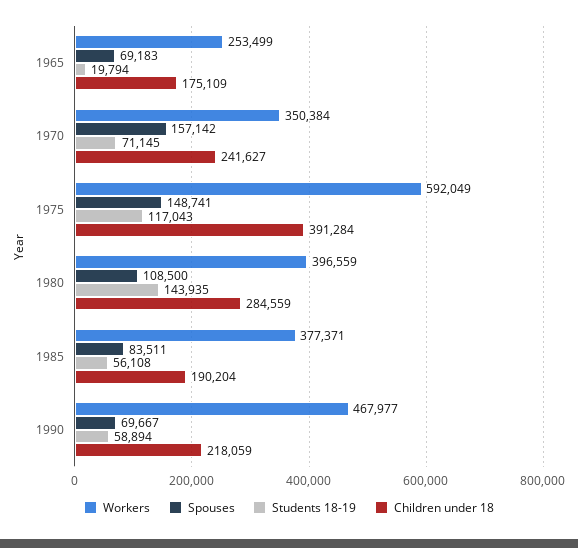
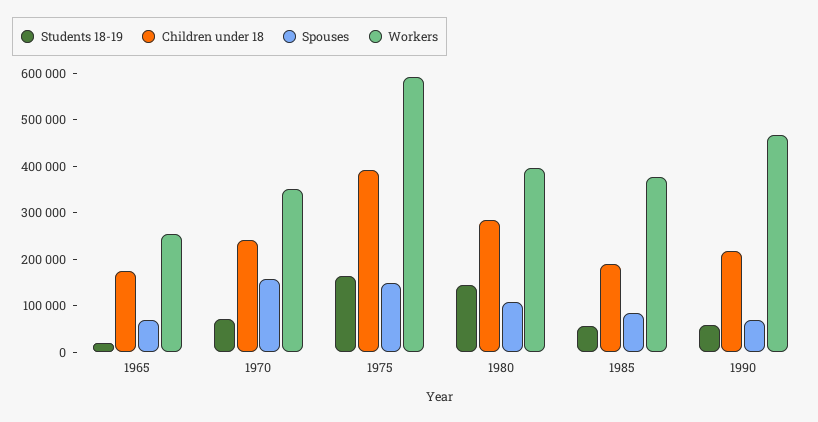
  {
    "Workers": {
      "1965": 253499,
      "1970": 350384,
      "1975": 592049,
      "1980": 396559,
      "1985": 377371,
      "1990": 467977
    },
    "Spouses": {
      "1965": 69183,
      "1970": 157142,
      "1975": 148741,
      "1980": 108500,
      "1985": 83511,
      "1990": 69667
    },
    "Students 18-19": {
      "1965": 19794,
      "1970": 71145,
-     "1975": 117043,
+     "1975": 160000,
      "1980": 143935,
      "1985": 56108,
      "1990": 58894
    },
    "Children under 18": {
      "1965": 175109,
      "1970": 241627,
      "1975": 391284,
      "1980": 284559,
      "1985": 190204,
      "1990": 218059
    }
  }

